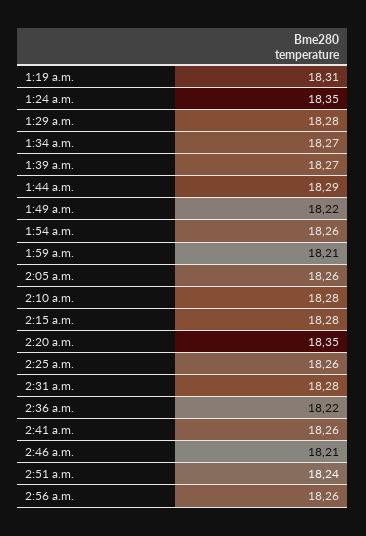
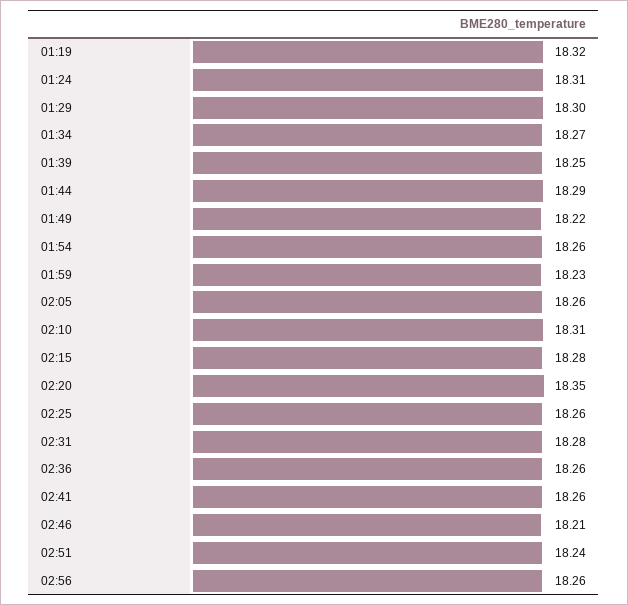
  {
-   "1:19 a.m.": 18.31,
+   "1:19 a.m.": 18.32,
-   "1:24 a.m.": 18.35,
+   "1:24 a.m.": 18.31,
-   "1:29 a.m.": 18.28,
+   "1:29 a.m.": 18.3,
    "1:34 a.m.": 18.27,
-   "1:39 a.m.": 18.27,
+   "1:39 a.m.": 18.25,
    "1:44 a.m.": 18.29,
    "1:49 a.m.": 18.22,
    "1:54 a.m.": 18.26,
-   "1:59 a.m.": 18.21,
+   "1:59 a.m.": 18.23,
    "2:05 a.m.": 18.26,
-   "2:10 a.m.": 18.28,
+   "2:10 a.m.": 18.31,
    "2:15 a.m.": 18.28,
    "2:20 a.m.": 18.35,
    "2:25 a.m.": 18.26,
    "2:31 a.m.": 18.28,
-   "2:36 a.m.": 18.22,
+   "2:36 a.m.": 18.26,
    "2:41 a.m.": 18.26,
    "2:46 a.m.": 18.21,
    "2:51 a.m.": 18.24,
    "2:56 a.m.": 18.26
  }

